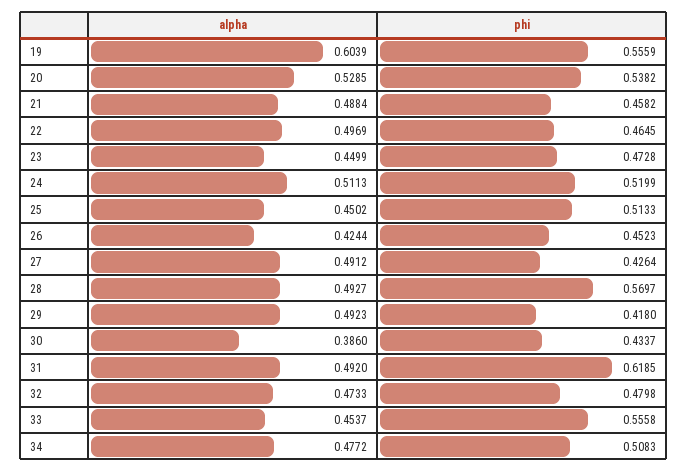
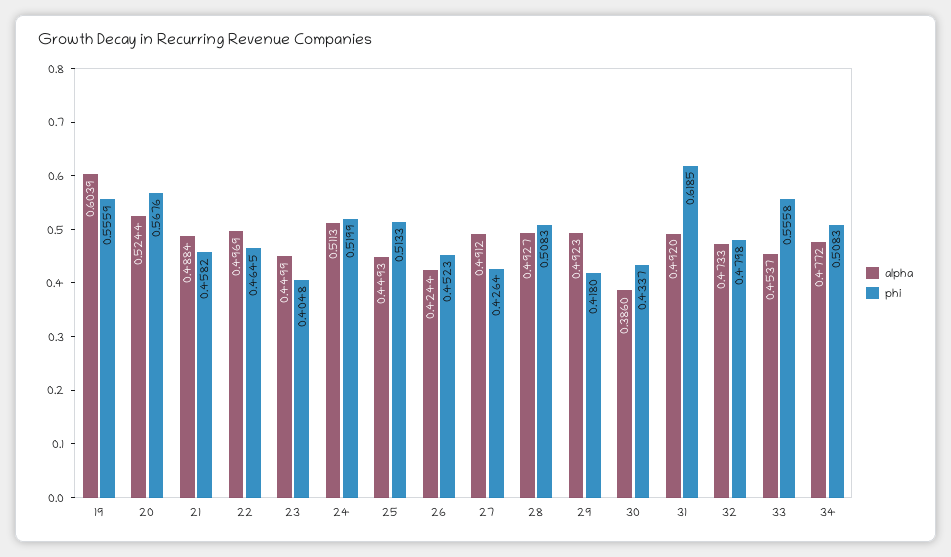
  {
    "alpha": {
      "19": 0.6039,
-     "20": 0.5285,
+     "20": 0.5244,
      "21": 0.4884,
      "22": 0.4969,
      "23": 0.4499,
      "24": 0.5113,
-     "25": 0.4502,
+     "25": 0.4493,
      "26": 0.4244,
      "27": 0.4912,
      "28": 0.4927,
      "29": 0.4923,
      "30": 0.386,
      "31": 0.492,
      "32": 0.4733,
      "33": 0.4537,
      "34": 0.4772
    },
    "phi": {
      "19": 0.5559,
-     "20": 0.5382,
+     "20": 0.5676,
      "21": 0.4582,
      "22": 0.4645,
-     "23": 0.4728,
+     "23": 0.4048,
      "24": 0.5199,
      "25": 0.5133,
      "26": 0.4523,
      "27": 0.4264,
-     "28": 0.5697,
+     "28": 0.5083,
      "29": 0.418,
      "30": 0.4337,
      "31": 0.6185,
      "32": 0.4798,
      "33": 0.5558,
      "34": 0.5083
    }
  }

